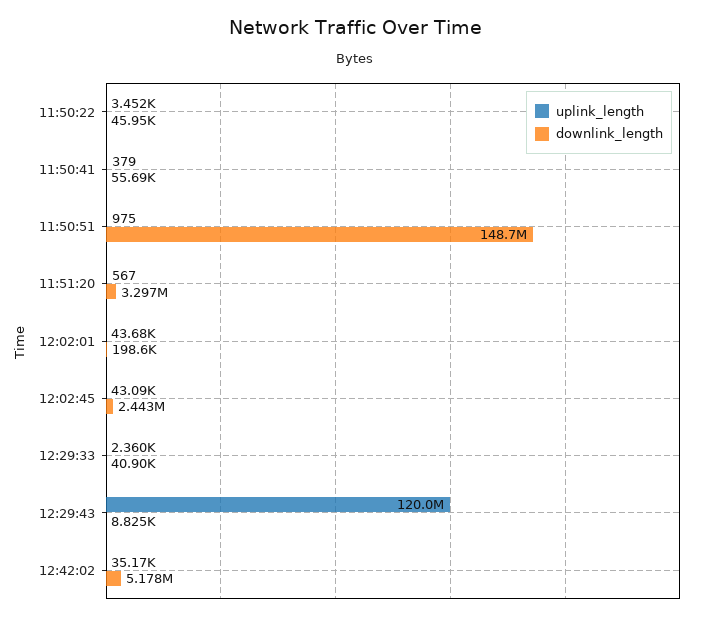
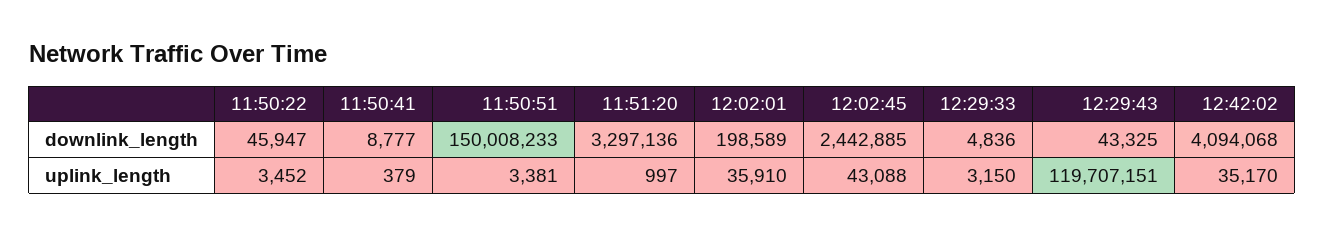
  {
    "uplink_length": {
      "11:50:22": 3452,
      "11:50:41": 379,
-     "11:50:51": 975,
+     "11:50:51": 3381,
-     "11:51:20": 567,
+     "11:51:20": 997,
-     "12:02:01": 43680,
+     "12:02:01": 35910,
      "12:02:45": 43088,
-     "12:29:33": 2360,
+     "12:29:33": 3150,
-     "12:29:43": 120000000,
+     "12:29:43": 119707151,
      "12:42:02": 35170
    },
    "downlink_length": {
      "11:50:22": 45947,
-     "11:50:41": 55690,
+     "11:50:41": 8777,
-     "11:50:51": 148700000,
+     "11:50:51": 150008233,
      "11:51:20": 3297136,
      "12:02:01": 198589,
      "12:02:45": 2442885,
-     "12:29:33": 40900,
+     "12:29:33": 4836,
-     "12:29:43": 8825,
+     "12:29:43": 43325,
-     "12:42:02": 5178000
+     "12:42:02": 4094068
    }
  }

